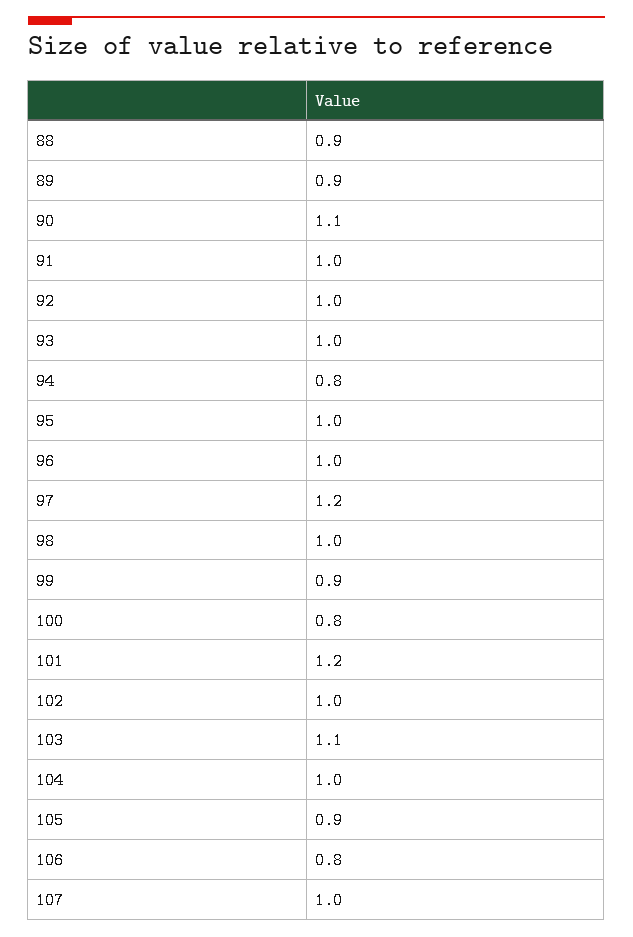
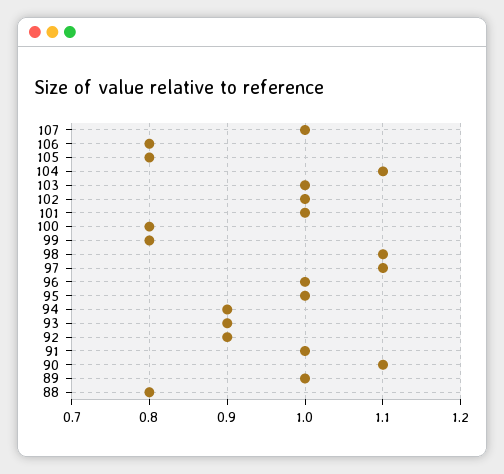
  {
-   "88": 0.9,
+   "88": 0.8,
-   "89": 0.9,
+   "89": 1,
    "90": 1.1,
    "91": 1,
-   "92": 1,
+   "92": 0.9,
-   "93": 1,
+   "93": 0.9,
-   "94": 0.8,
+   "94": 0.9,
    "95": 1,
    "96": 1,
-   "97": 1.2,
+   "97": 1.1,
-   "98": 1,
+   "98": 1.1,
-   "99": 0.9,
+   "99": 0.8,
    "100": 0.8,
-   "101": 1.2,
+   "101": 1,
    "102": 1,
-   "103": 1.1,
+   "103": 1,
-   "104": 1,
+   "104": 1.1,
-   "105": 0.9,
+   "105": 0.8,
    "106": 0.8,
    "107": 1
  }

